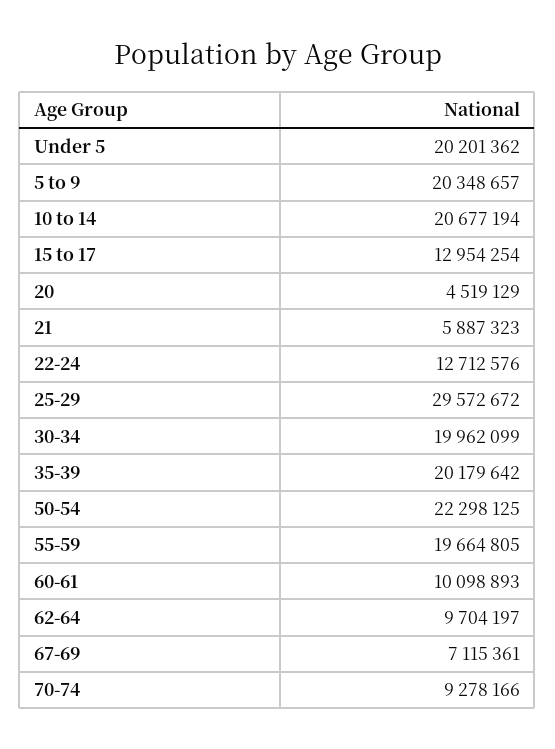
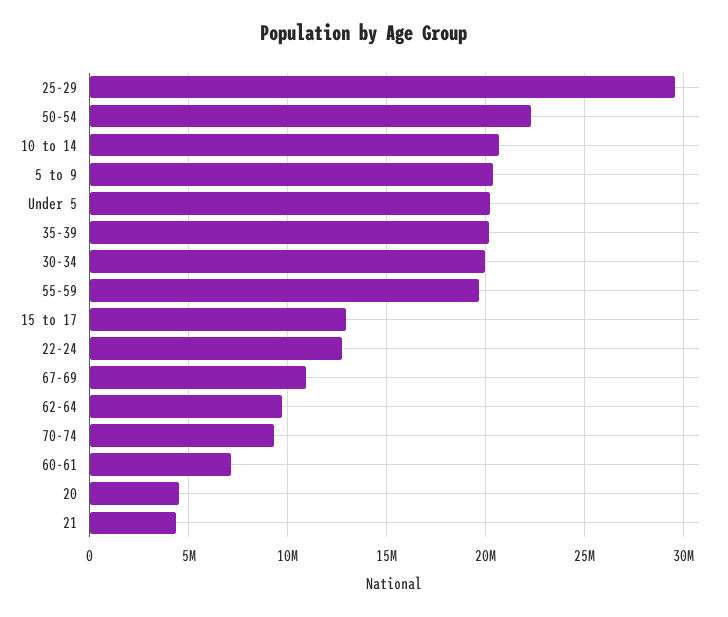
  {
    "Under 5": 20201362,
    "5 to 9": 20348657,
    "10 to 14": 20677194,
    "15 to 17": 12954254,
    "20": 4519129,
-   "21": 5887323,
+   "21": 4500000,
    "22-24": 12712576,
    "25-29": 29572672,
    "30-34": 19962099,
    "35-39": 20179642,
    "50-54": 22298125,
    "55-59": 19664805,
-   "60-61": 10098893,
+   "60-61": 7000000,
    "62-64": 9704197,
-   "67-69": 7115361,
+   "67-69": 11000000,
    "70-74": 9278166
  }

